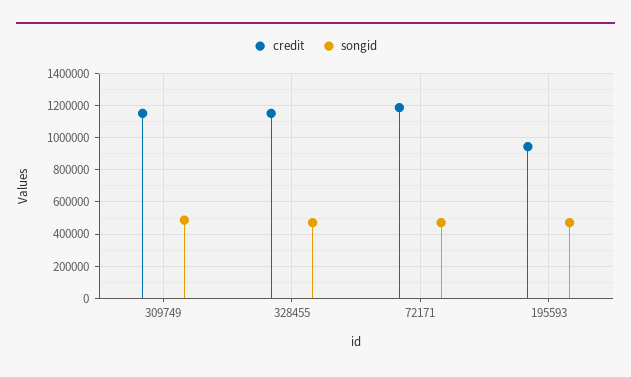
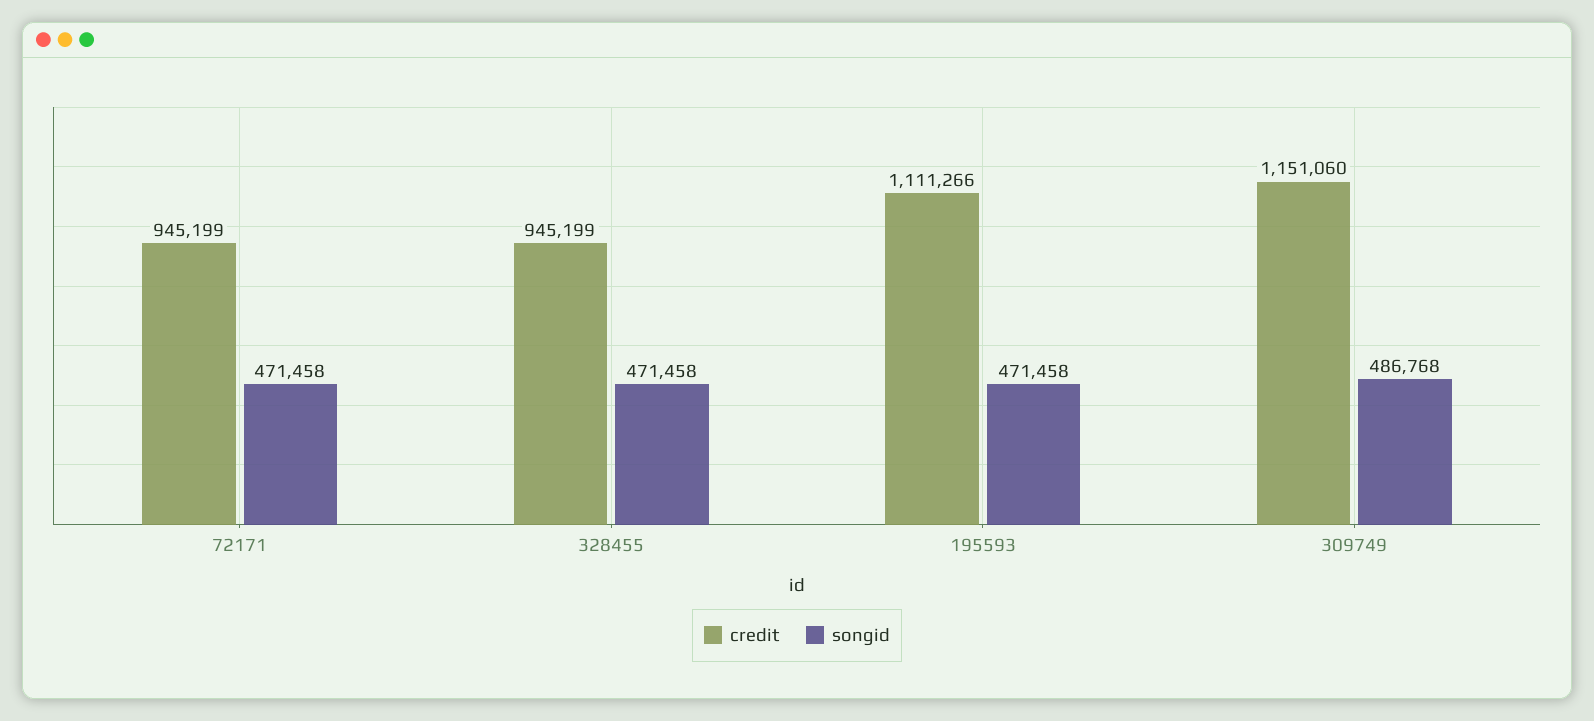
  {
    "credit": {
      "309749": 1151060,
-     "328455": 1150000,
+     "328455": 945199,
-     "72171": 1200000,
+     "72171": 945199,
-     "195593": 950000
+     "195593": 1111266
    },
    "songid": {
      "309749": 486768,
      "328455": 471458,
      "72171": 471458,
      "195593": 471458
    }
  }

